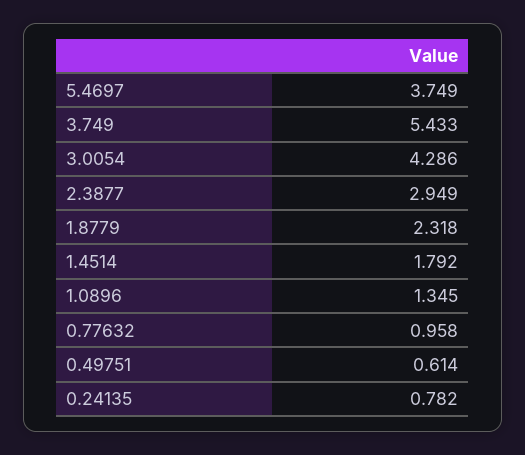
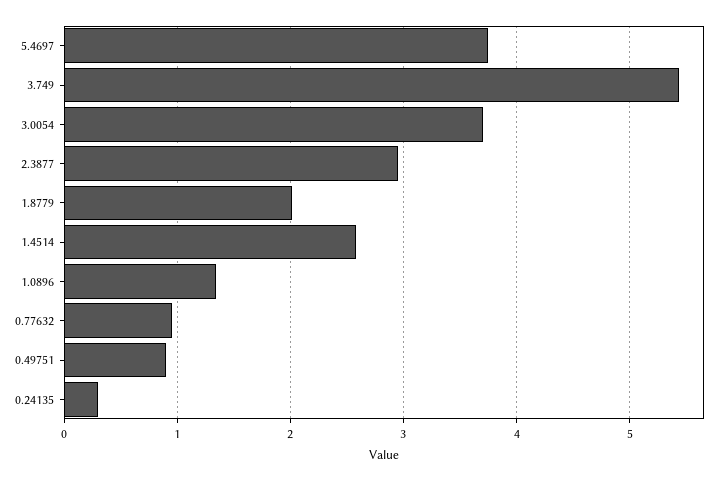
  {
    "5.4697": 3.749,
    "3.749": 5.433,
-   "3.0054": 4.286,
+   "3.0054": 3.7,
    "2.3877": 2.949,
-   "1.8779": 2.318,
+   "1.8779": 2,
-   "1.4514": 1.792,
+   "1.4514": 2.6,
    "1.0896": 1.345,
    "0.77632": 0.958,
-   "0.49751": 0.614,
+   "0.49751": 0.9,
-   "0.24135": 0.782
+   "0.24135": 0.3
  }

